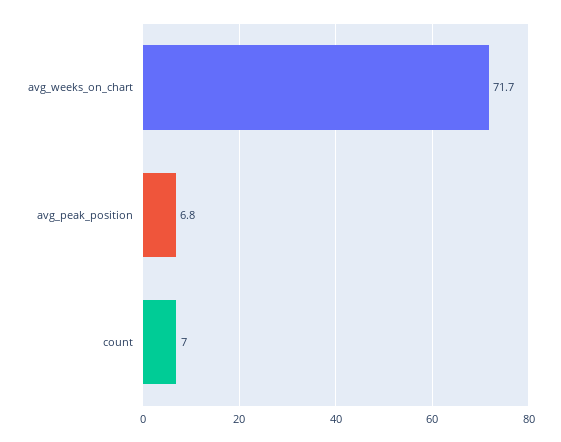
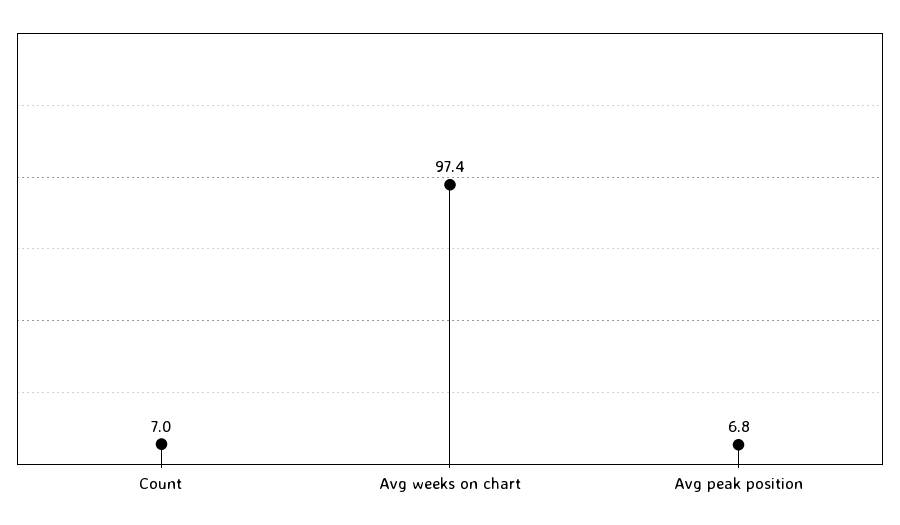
  {
-   "avg_weeks_on_chart": 71.7,
+   "avg_weeks_on_chart": 97.4,
    "avg_peak_position": 6.8,
    "count": 7
  }

